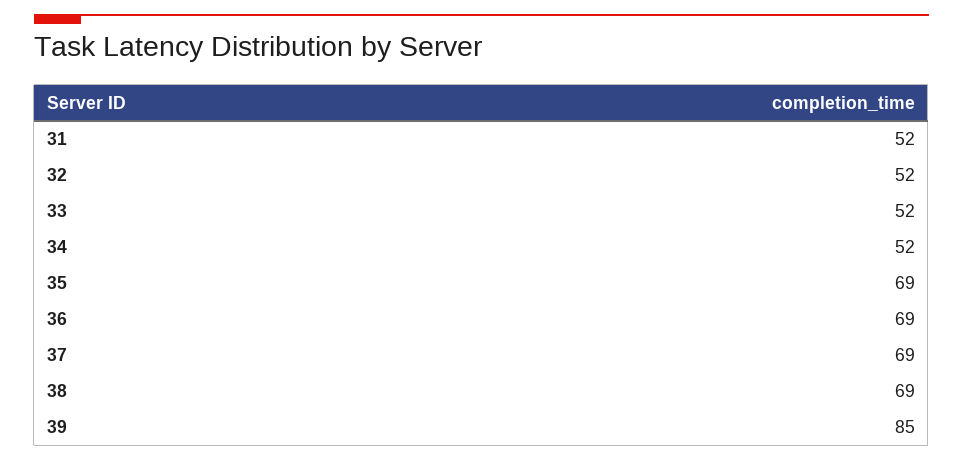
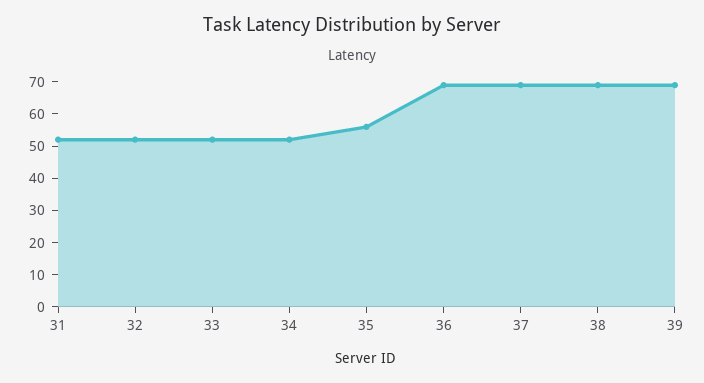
  {
    "31": 52,
    "32": 52,
    "33": 52,
    "34": 52,
-   "35": 69,
+   "35": 55,
    "36": 69,
    "37": 69,
    "38": 69,
-   "39": 85
+   "39": 70
  }

